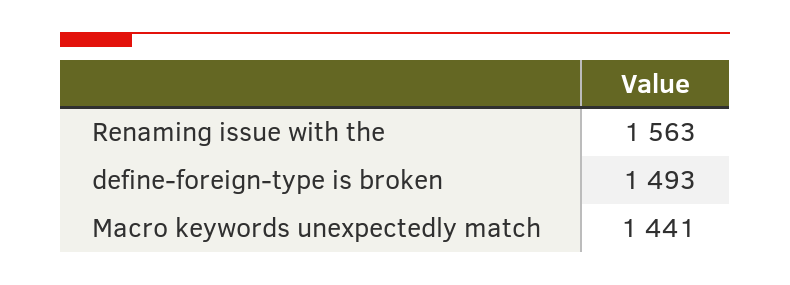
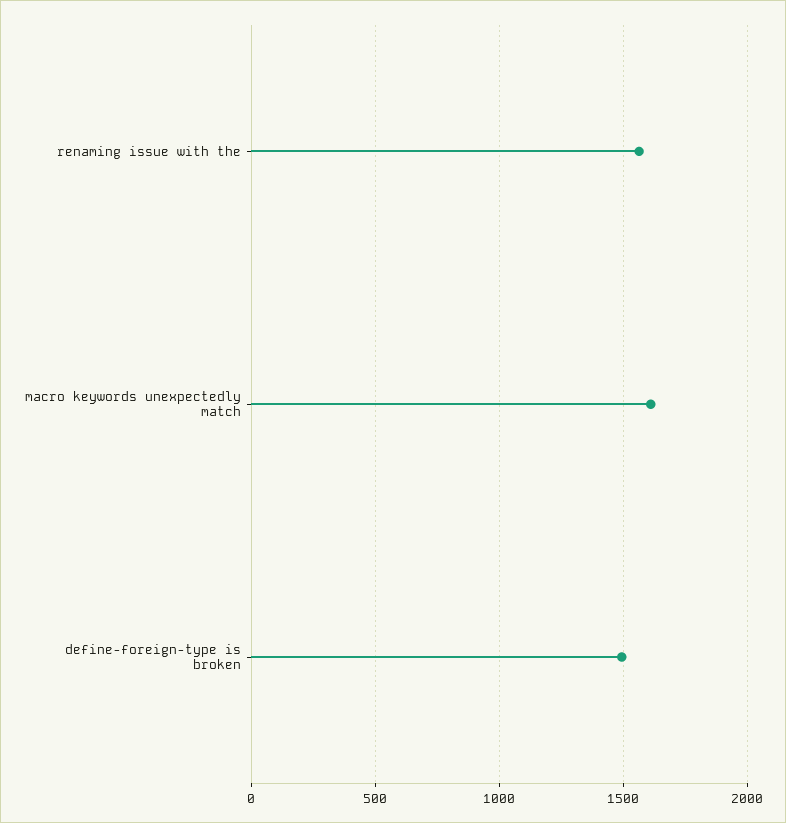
  {
    "Renaming issue with the": 1563,
    "define-foreign-type is broken": 1493,
-   "Macro keywords unexpectedly match": 1441
+   "Macro keywords unexpectedly match": 1600
  }

